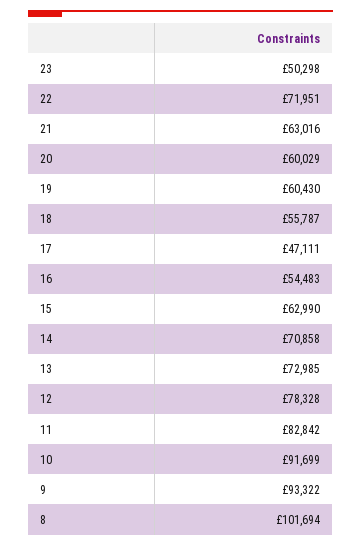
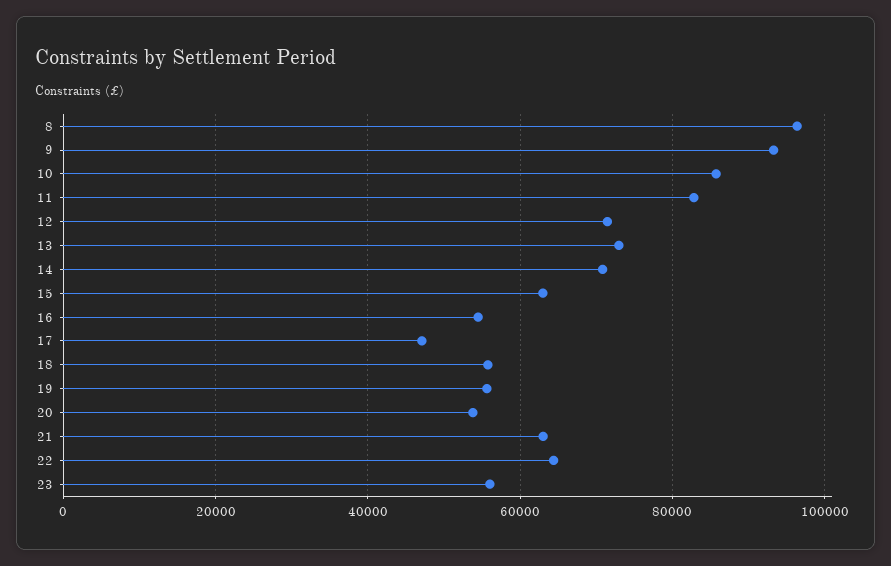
  {
-   "23": 50298,
+   "23": 56000,
-   "22": 71951,
+   "22": 64000,
    "21": 63016,
-   "20": 60029,
+   "20": 54000,
-   "19": 60430,
+   "19": 56000,
    "18": 55787,
    "17": 47111,
    "16": 54483,
    "15": 62990,
    "14": 70858,
    "13": 72985,
-   "12": 78328,
+   "12": 72000,
    "11": 82842,
-   "10": 91699,
+   "10": 86000,
    "9": 93322,
-   "8": 101694
+   "8": 96000
  }

